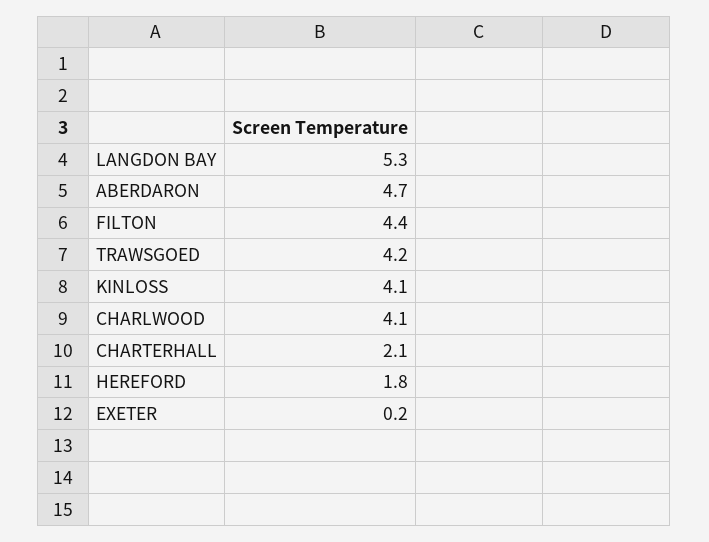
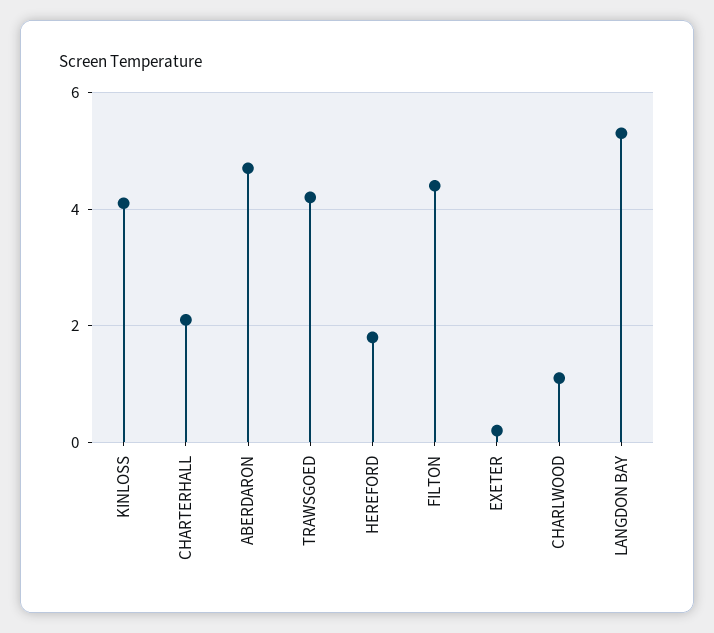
  {
    "LANGDON BAY": 5.3,
    "ABERDARON": 4.7,
    "FILTON": 4.4,
    "TRAWSGOED": 4.2,
    "KINLOSS": 4.1,
-   "CHARLWOOD": 4.1,
+   "CHARLWOOD": 1,
    "CHARTERHALL": 2.1,
    "HEREFORD": 1.8,
    "EXETER": 0.2
  }

